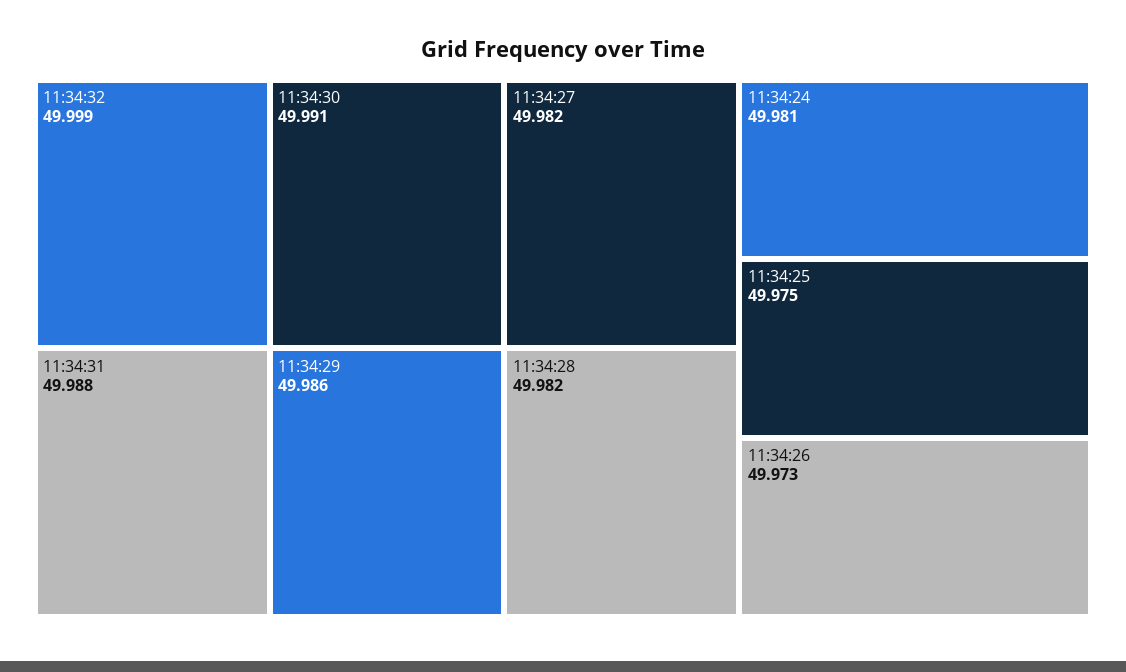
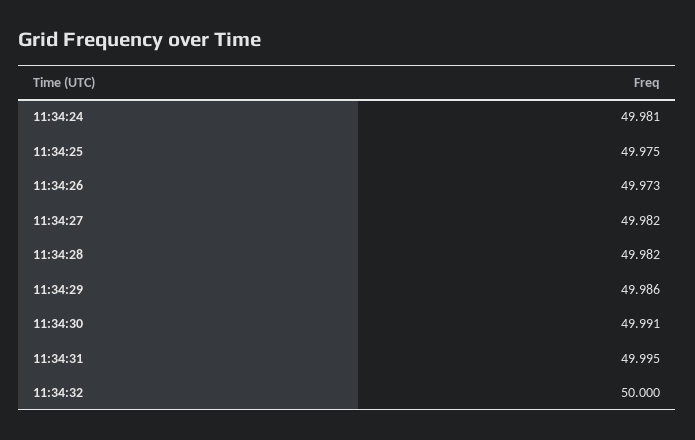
  {
-   "11:34:32": 49.999,
+   "11:34:32": 50,
    "11:34:30": 49.991,
-   "11:34:31": 49.988,
+   "11:34:31": 49.995,
    "11:34:29": 49.986,
    "11:34:27": 49.982,
    "11:34:28": 49.982,
    "11:34:24": 49.981,
    "11:34:25": 49.975,
    "11:34:26": 49.973
  }

